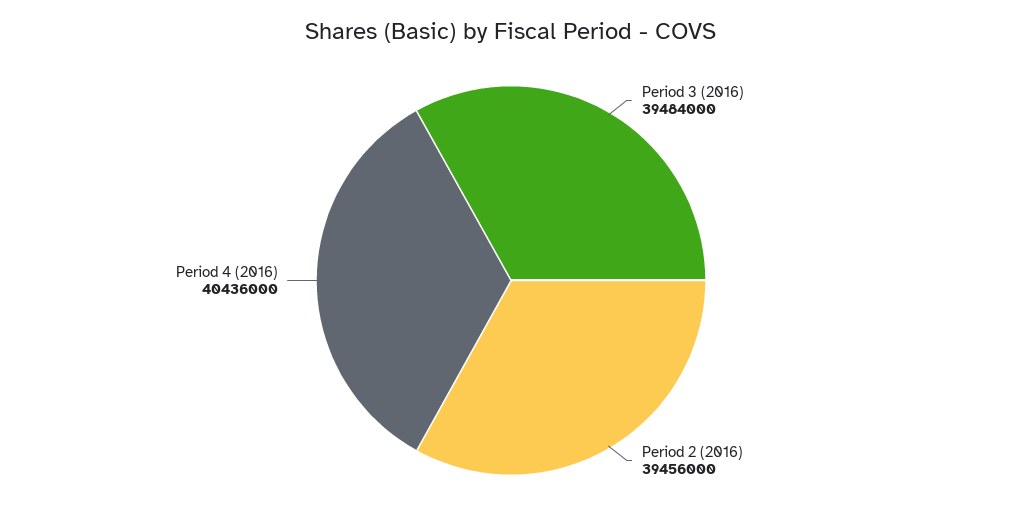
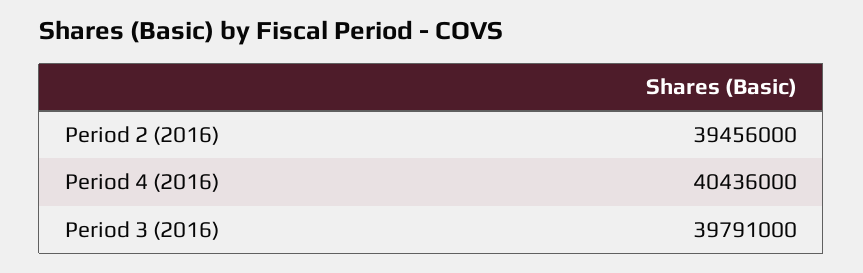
  {
-   "Period 3 (2016)": 39484000,
+   "Period 3 (2016)": 39791000,
    "Period 2 (2016)": 39456000,
    "Period 4 (2016)": 40436000
  }

